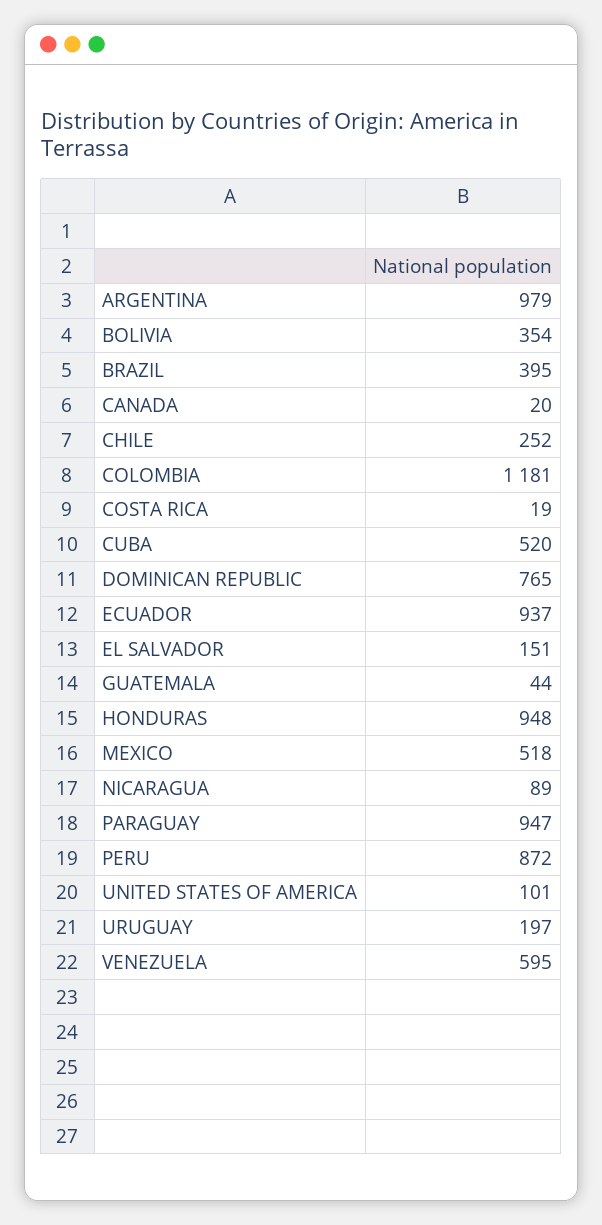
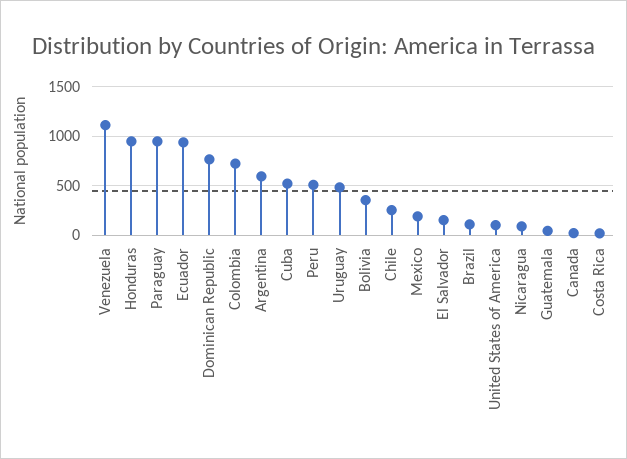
  {
-   "ARGENTINA": 979,
+   "ARGENTINA": 600,
    "BOLIVIA": 354,
-   "BRAZIL": 395,
+   "BRAZIL": 100,
    "CANADA": 20,
    "CHILE": 252,
-   "COLOMBIA": 1181,
+   "COLOMBIA": 700,
    "COSTA RICA": 19,
    "CUBA": 520,
    "DOMINICAN REPUBLIC": 765,
    "ECUADOR": 937,
    "EL SALVADOR": 151,
    "GUATEMALA": 44,
    "HONDURAS": 948,
-   "MEXICO": 518,
+   "MEXICO": 200,
    "NICARAGUA": 89,
    "PARAGUAY": 947,
-   "PERU": 872,
+   "PERU": 500,
    "UNITED STATES OF AMERICA": 101,
-   "URUGUAY": 197,
+   "URUGUAY": 500,
-   "VENEZUELA": 595
+   "VENEZUELA": 1100
  }

